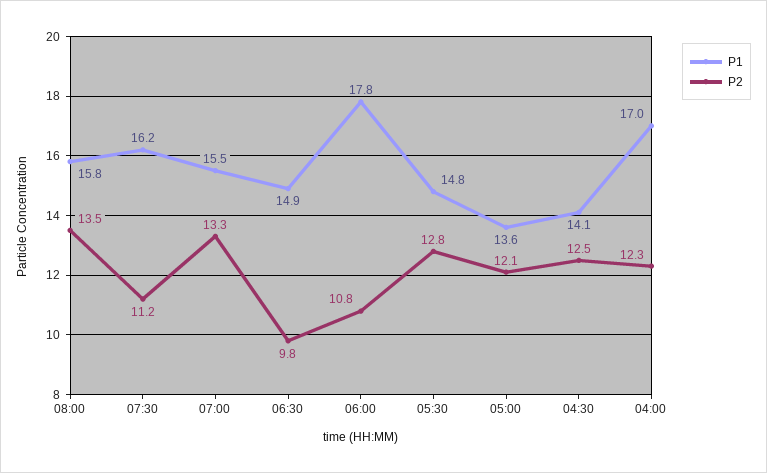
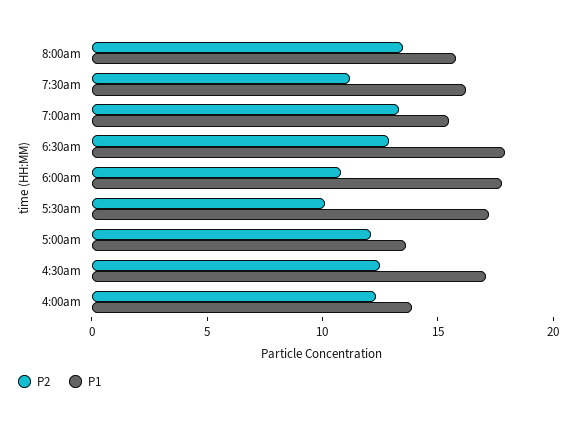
  {
    "P1": {
      "08:00": 15.8,
      "07:30": 16.2,
      "07:00": 15.5,
-     "06:30": 14.9,
+     "06:30": 18,
      "06:00": 17.8,
-     "05:30": 14.8,
+     "05:30": 17,
      "05:00": 13.6,
-     "04:30": 14.1,
+     "04:30": 17,
-     "04:00": 17
+     "04:00": 14
    },
    "P2": {
      "08:00": 13.5,
      "07:30": 11.2,
      "07:00": 13.3,
-     "06:30": 9.8,
+     "06:30": 13,
      "06:00": 10.8,
-     "05:30": 12.8,
+     "05:30": 10,
      "05:00": 12.1,
      "04:30": 12.5,
      "04:00": 12.3
    }
  }

